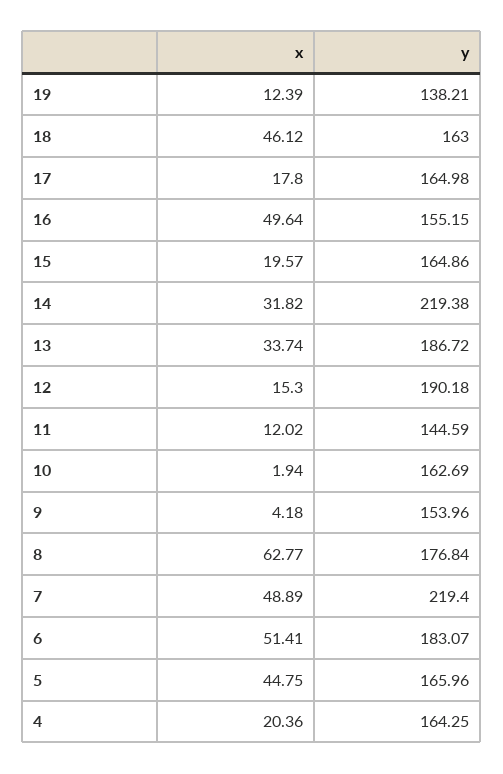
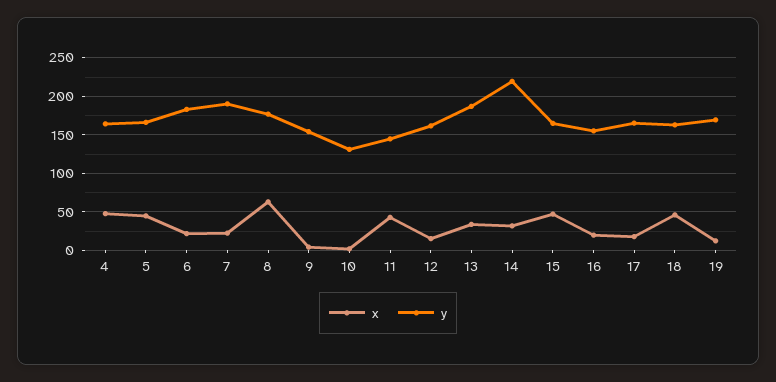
  {
    "x": {
      "19": 12.39,
      "18": 46.12,
      "17": 17.8,
-     "16": 49.64,
+     "16": 20,
-     "15": 19.57,
+     "15": 50,
      "14": 31.82,
      "13": 33.74,
      "12": 15.3,
-     "11": 12.02,
+     "11": 40,
      "10": 1.94,
      "9": 4.18,
      "8": 62.77,
-     "7": 48.89,
+     "7": 20,
-     "6": 51.41,
+     "6": 20,
      "5": 44.75,
-     "4": 20.36
+     "4": 50
    },
    "y": {
-     "19": 138.21,
+     "19": 170,
      "18": 163,
      "17": 164.98,
      "16": 155.15,
      "15": 164.86,
      "14": 219.38,
      "13": 186.72,
-     "12": 190.18,
+     "12": 160,
      "11": 144.59,
-     "10": 162.69,
+     "10": 130,
      "9": 153.96,
      "8": 176.84,
-     "7": 219.4,
+     "7": 190,
      "6": 183.07,
      "5": 165.96,
      "4": 164.25
    }
  }

